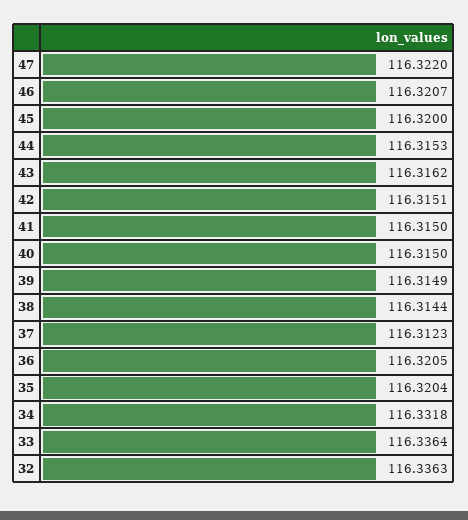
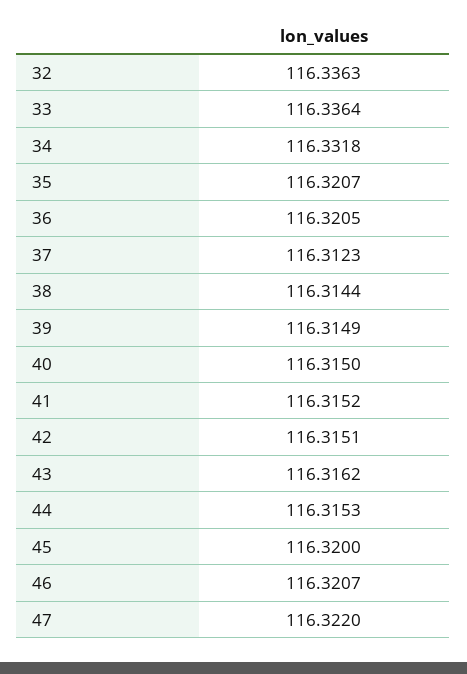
  {
    "47": 116.322,
    "46": 116.3207,
    "45": 116.32,
    "44": 116.3153,
    "43": 116.3162,
    "42": 116.3151,
-   "41": 116.315,
+   "41": 116.3152,
    "40": 116.315,
    "39": 116.3149,
    "38": 116.3144,
    "37": 116.3123,
    "36": 116.3205,
-   "35": 116.3204,
+   "35": 116.3207,
    "34": 116.3318,
    "33": 116.3364,
    "32": 116.3363
  }

